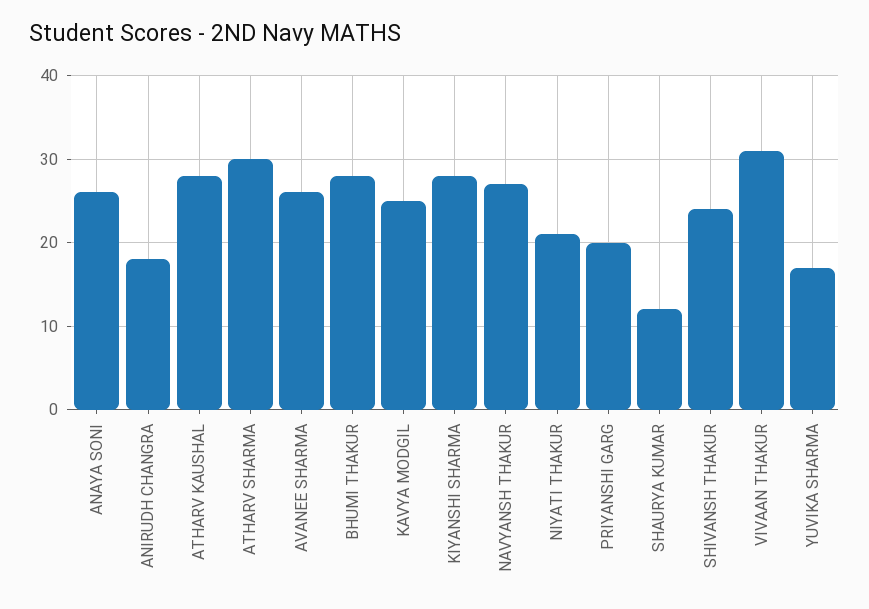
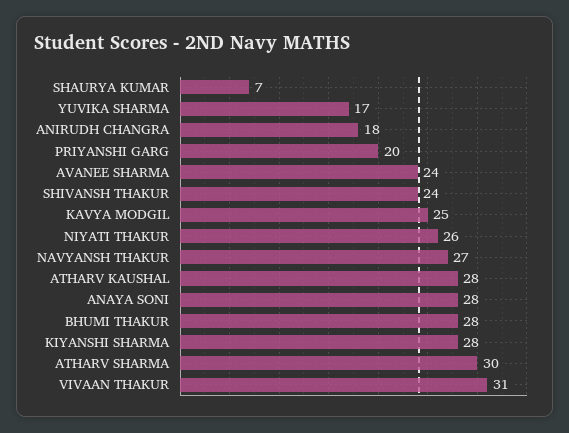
  {
-   "ANAYA SONI": 26,
+   "ANAYA SONI": 28,
    "ANIRUDH CHANGRA": 18,
    "ATHARV KAUSHAL": 28,
    "ATHARV SHARMA": 30,
-   "AVANEE SHARMA": 26,
+   "AVANEE SHARMA": 24,
    "BHUMI THAKUR": 28,
    "KAVYA MODGIL": 25,
    "KIYANSHI SHARMA": 28,
    "NAVYANSH THAKUR": 27,
-   "NIYATI THAKUR": 21,
+   "NIYATI THAKUR": 26,
    "PRIYANSHI GARG": 20,
-   "SHAURYA KUMAR": 12,
+   "SHAURYA KUMAR": 7,
    "SHIVANSH THAKUR": 24,
    "VIVAAN THAKUR": 31,
    "YUVIKA SHARMA": 17
  }

